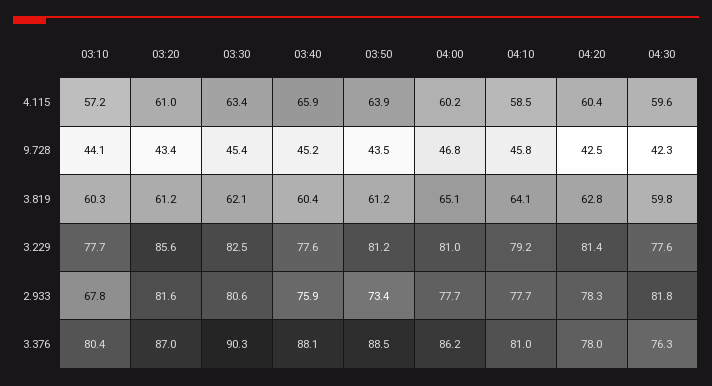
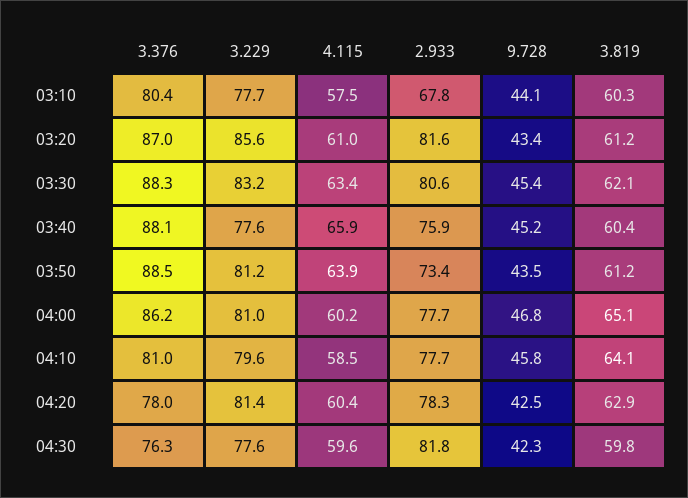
  {
    "03:10": {
-     "4.115": 57.2,
+     "4.115": 57.5,
      "9.728": 44.1,
      "3.819": 60.3,
      "3.229": 77.7,
      "2.933": 67.8,
      "3.376": 80.4
    },
    "03:20": {
      "4.115": 61,
      "9.728": 43.4,
      "3.819": 61.2,
      "3.229": 85.6,
      "2.933": 81.6,
      "3.376": 87
    },
    "03:30": {
      "4.115": 63.4,
      "9.728": 45.4,
      "3.819": 62.1,
-     "3.229": 82.5,
+     "3.229": 83.2,
      "2.933": 80.6,
-     "3.376": 90.3
+     "3.376": 88.3
    },
    "03:40": {
      "4.115": 65.9,
      "9.728": 45.2,
      "3.819": 60.4,
      "3.229": 77.6,
      "2.933": 75.9,
      "3.376": 88.1
    },
    "03:50": {
      "4.115": 63.9,
      "9.728": 43.5,
      "3.819": 61.2,
      "3.229": 81.2,
      "2.933": 73.4,
      "3.376": 88.5
    },
    "04:00": {
      "4.115": 60.2,
      "9.728": 46.8,
      "3.819": 65.1,
      "3.229": 81,
      "2.933": 77.7,
      "3.376": 86.2
    },
    "04:10": {
      "4.115": 58.5,
      "9.728": 45.8,
      "3.819": 64.1,
-     "3.229": 79.2,
+     "3.229": 79.6,
      "2.933": 77.7,
      "3.376": 81
    },
    "04:20": {
      "4.115": 60.4,
      "9.728": 42.5,
-     "3.819": 62.8,
+     "3.819": 62.9,
      "3.229": 81.4,
      "2.933": 78.3,
      "3.376": 78
    },
    "04:30": {
      "4.115": 59.6,
      "9.728": 42.3,
      "3.819": 59.8,
      "3.229": 77.6,
      "2.933": 81.8,
      "3.376": 76.3
    }
  }

